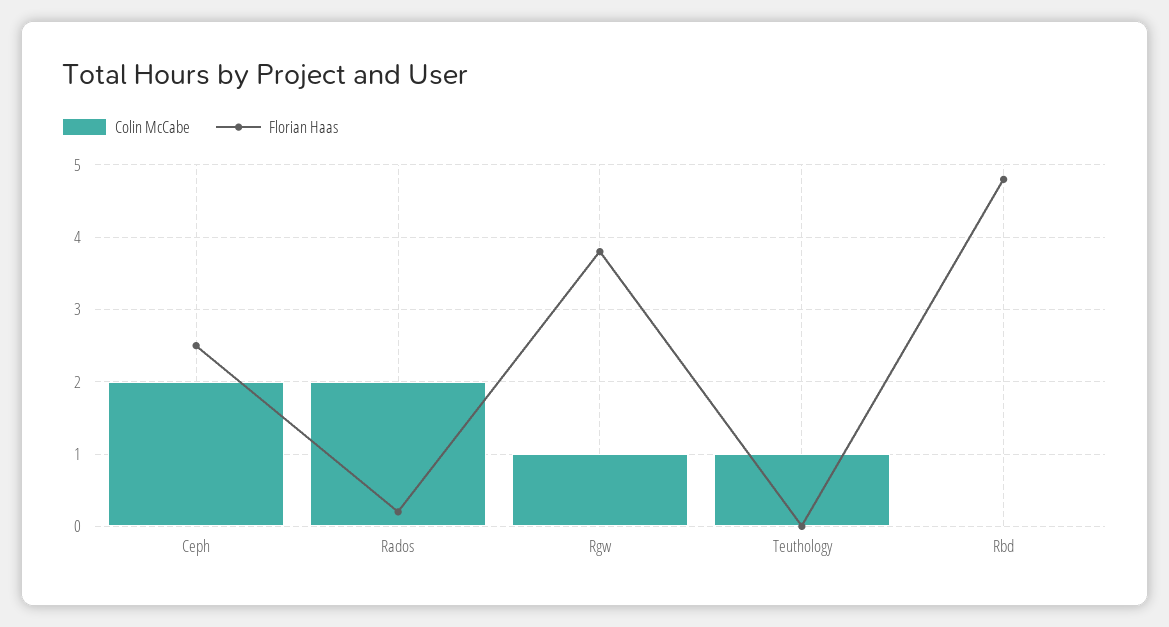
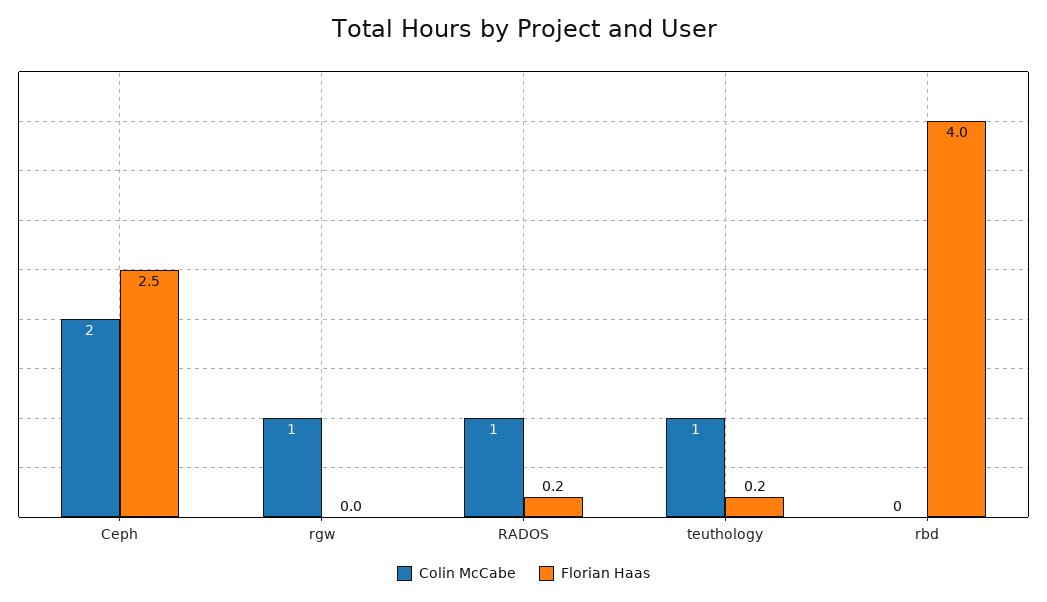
  {
    "Colin McCabe": {
      "Ceph": 2,
-     "Rados": 2,
+     "Rados": 1,
      "Rgw": 1,
      "Teuthology": 1,
      "Rbd": 0
    },
    "Florian Haas": {
      "Ceph": 2.5,
      "Rados": 0.2,
-     "Rgw": 3.8,
+     "Rgw": 0,
-     "Teuthology": 0,
+     "Teuthology": 0.2,
-     "Rbd": 4.8
+     "Rbd": 4
    }
  }

